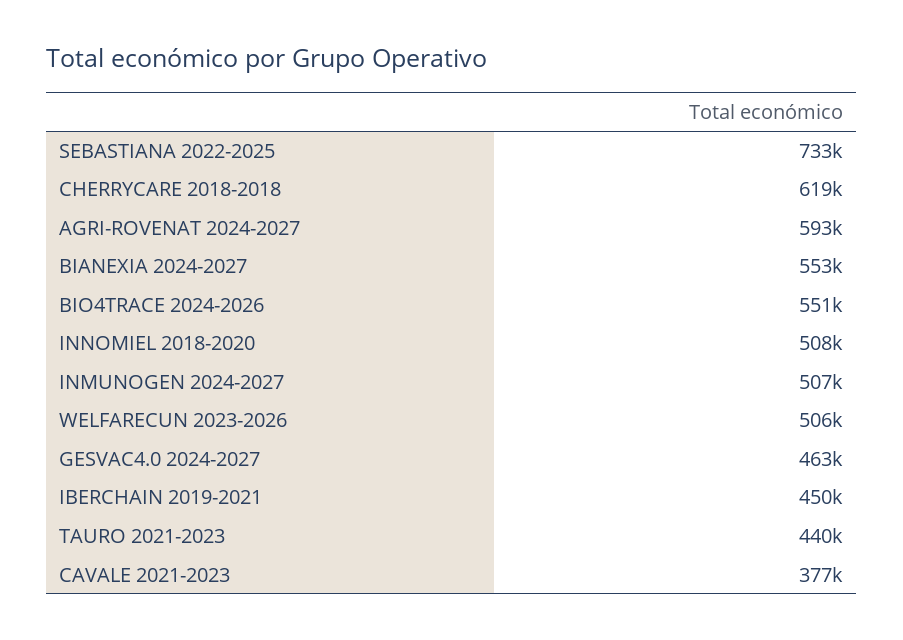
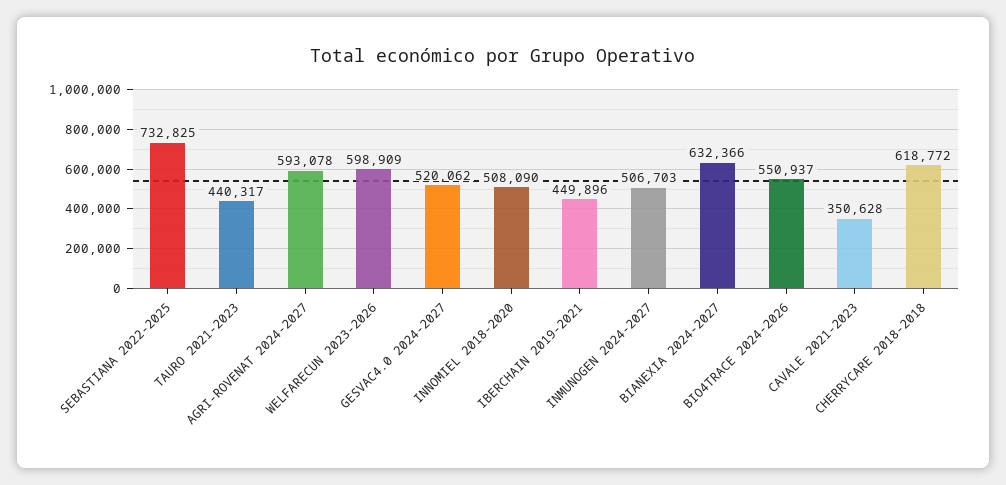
  {
    "SEBASTIANA 2022-2025": 732825,
    "CHERRYCARE 2018-2018": 618772,
    "AGRI-ROVENAT 2024-2027": 593078,
-   "BIANEXIA 2024-2027": 553000,
+   "BIANEXIA 2024-2027": 632366,
    "BIO4TRACE 2024-2026": 550937,
    "INNOMIEL 2018-2020": 508090,
    "INMUNOGEN 2024-2027": 506703,
-   "WELFARECUN 2023-2026": 506000,
+   "WELFARECUN 2023-2026": 598909,
-   "GESVAC4.0 2024-2027": 463000,
+   "GESVAC4.0 2024-2027": 520062,
    "IBERCHAIN 2019-2021": 449896,
    "TAURO 2021-2023": 440317,
-   "CAVALE 2021-2023": 377000
+   "CAVALE 2021-2023": 350628
  }

